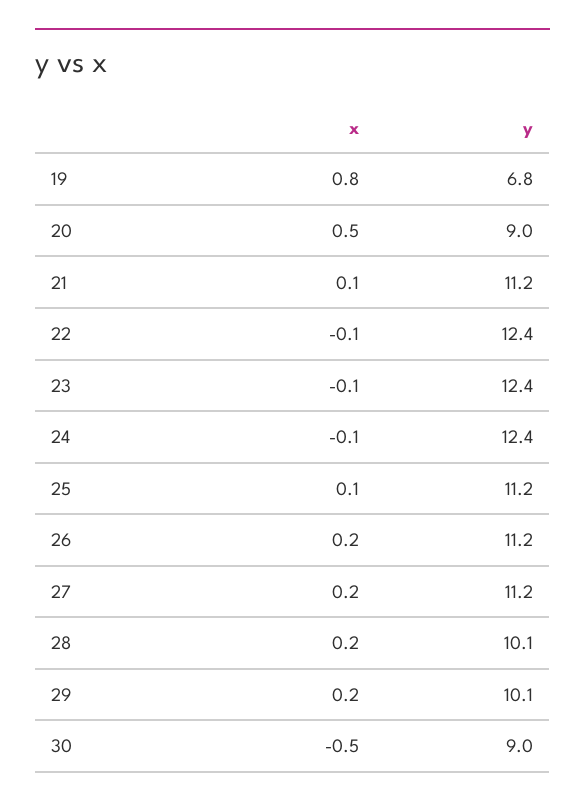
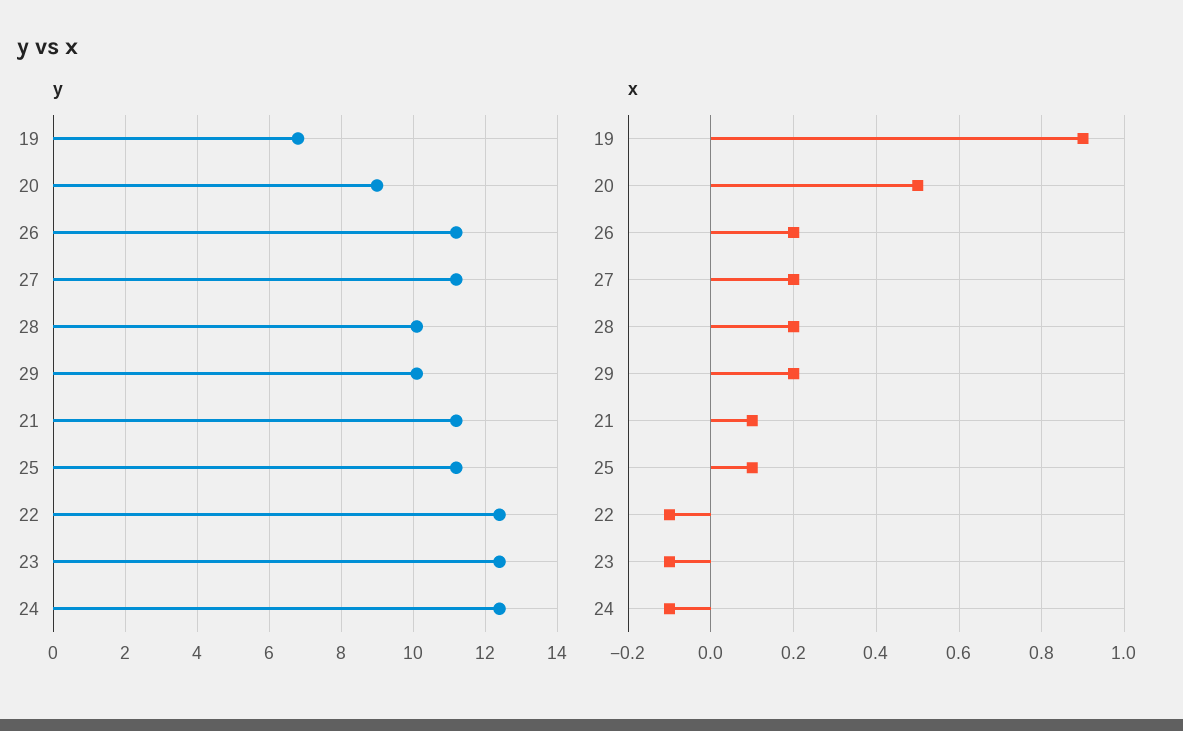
  {
    "x": {
-     "19": 0.8,
+     "19": 0.9,
      "20": 0.5,
      "21": 0.1,
      "22": -0.1,
      "23": -0.1,
      "24": -0.1,
      "25": 0.1,
      "26": 0.2,
      "27": 0.2,
      "28": 0.2,
-     "29": 0.2,
+     "29": 0.2
-     "30": -0.5
    },
    "y": {
      "19": 6.8,
      "20": 9,
      "21": 11.2,
      "22": 12.4,
      "23": 12.4,
      "24": 12.4,
      "25": 11.2,
      "26": 11.2,
      "27": 11.2,
      "28": 10.1,
-     "29": 10.1,
+     "29": 10.1
-     "30": 9
    }
  }

